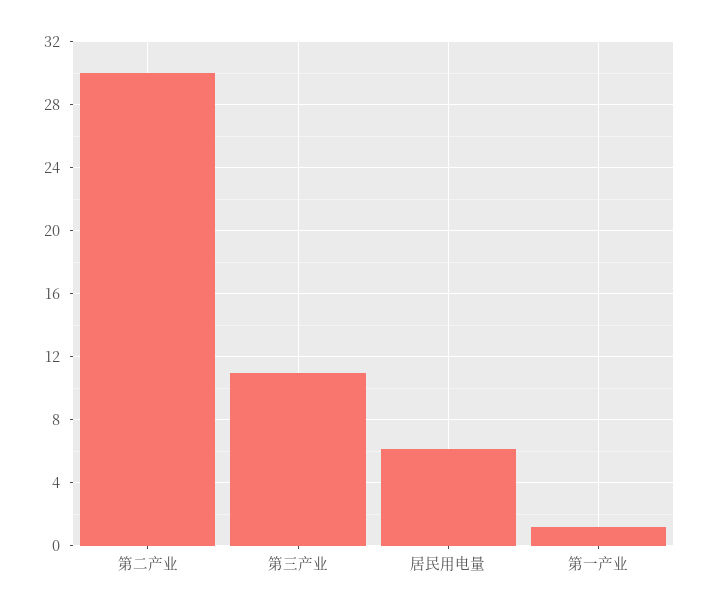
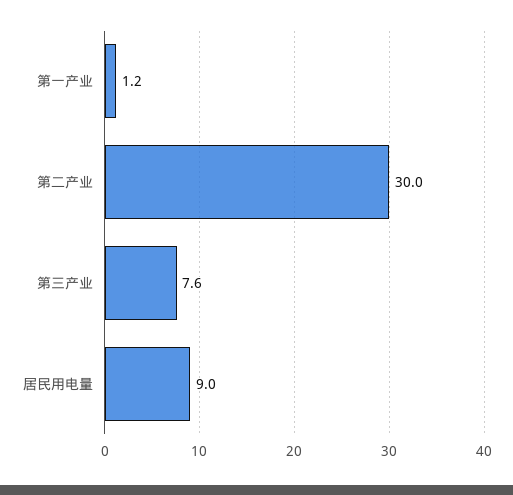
  {
    "第二产业": 30,
-   "第三产业": 11,
+   "第三产业": 7.6,
-   "居民用电量": 6,
+   "居民用电量": 9,
    "第一产业": 1.2
  }

